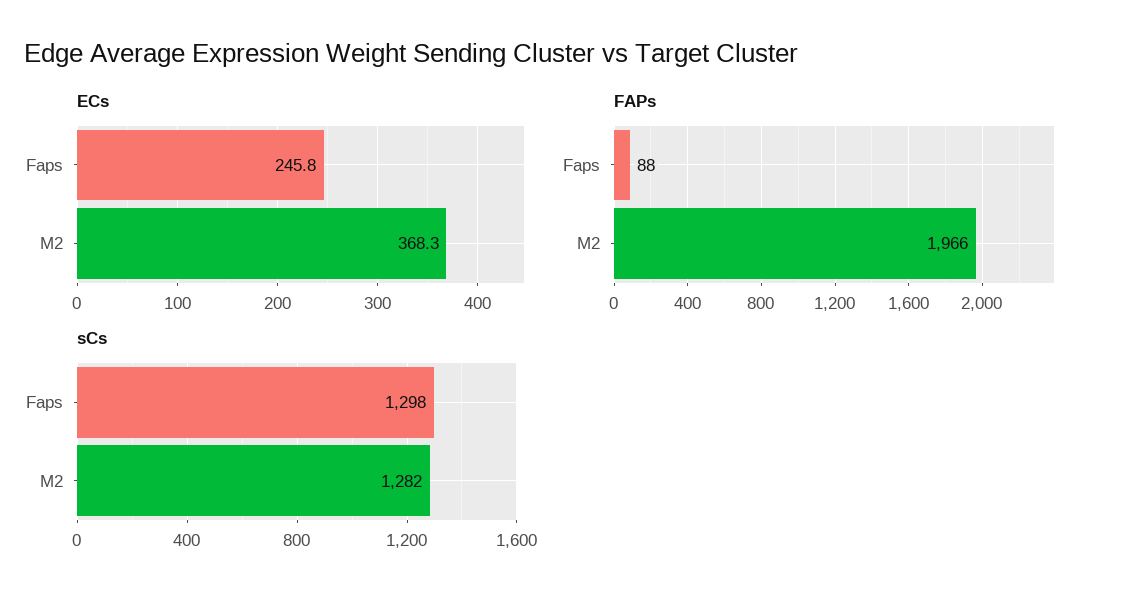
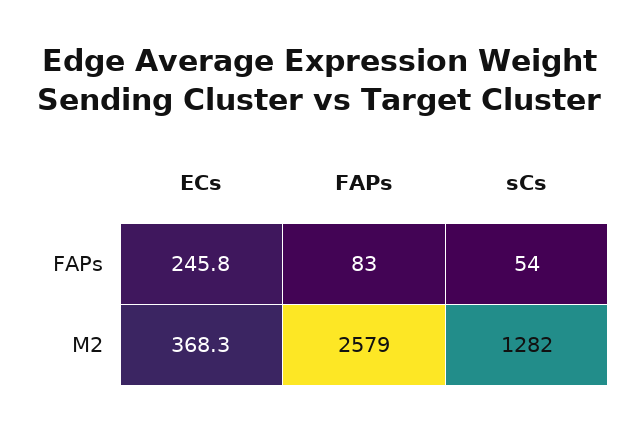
  {
    "ECs": {
      "Faps": 245.8,
      "M2": 368.3
    },
    "FAPs": {
-     "Faps": 88,
+     "Faps": 83,
-     "M2": 1966
+     "M2": 2579
    },
    "sCs": {
-     "Faps": 1298,
+     "Faps": 54,
      "M2": 1282
    }
  }

